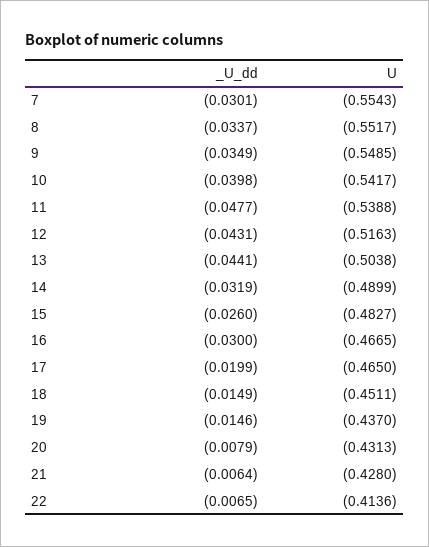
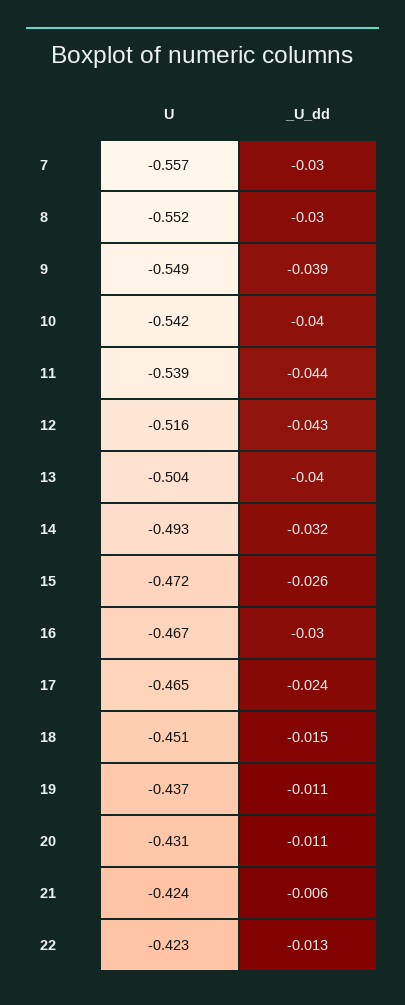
  {
    "_U_dd": {
      "7": -0.0301,
-     "8": -0.0337,
+     "8": -0.03,
-     "9": -0.0349,
+     "9": -0.039,
      "10": -0.0398,
-     "11": -0.0477,
+     "11": -0.044,
      "12": -0.0431,
-     "13": -0.0441,
+     "13": -0.04,
      "14": -0.0319,
      "15": -0.026,
      "16": -0.03,
-     "17": -0.0199,
+     "17": -0.024,
      "18": -0.0149,
-     "19": -0.0146,
+     "19": -0.011,
-     "20": -0.0079,
+     "20": -0.011,
      "21": -0.0064,
-     "22": -0.0065
+     "22": -0.013
    },
    "U": {
-     "7": -0.5543,
+     "7": -0.557,
      "8": -0.5517,
      "9": -0.5485,
      "10": -0.5417,
      "11": -0.5388,
      "12": -0.5163,
      "13": -0.5038,
-     "14": -0.4899,
+     "14": -0.493,
-     "15": -0.4827,
+     "15": -0.472,
      "16": -0.4665,
      "17": -0.465,
      "18": -0.4511,
      "19": -0.437,
      "20": -0.4313,
-     "21": -0.428,
+     "21": -0.424,
-     "22": -0.4136
+     "22": -0.423
    }
  }

